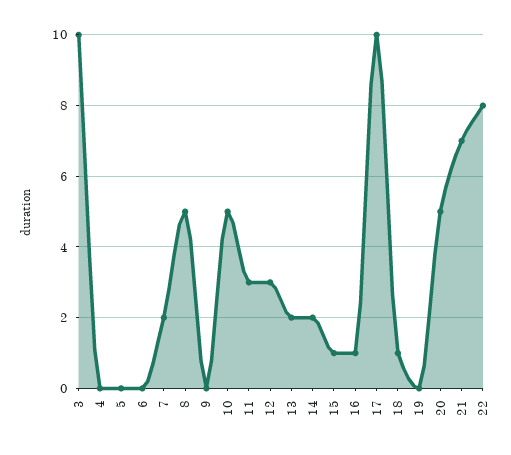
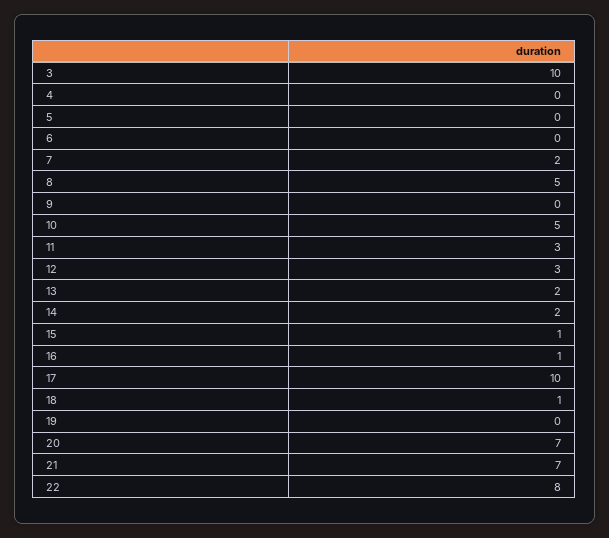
  {
    "3": 10,
    "4": 0,
    "5": 0,
    "6": 0,
    "7": 2,
    "8": 5,
    "9": 0,
    "10": 5,
    "11": 3,
    "12": 3,
    "13": 2,
    "14": 2,
    "15": 1,
    "16": 1,
    "17": 10,
    "18": 1,
    "19": 0,
-   "20": 5,
+   "20": 7,
    "21": 7,
    "22": 8
  }

